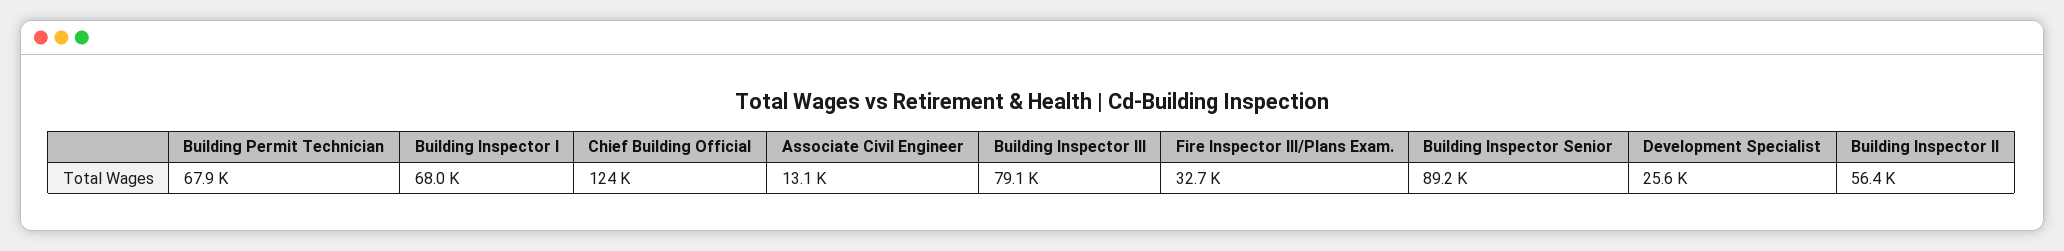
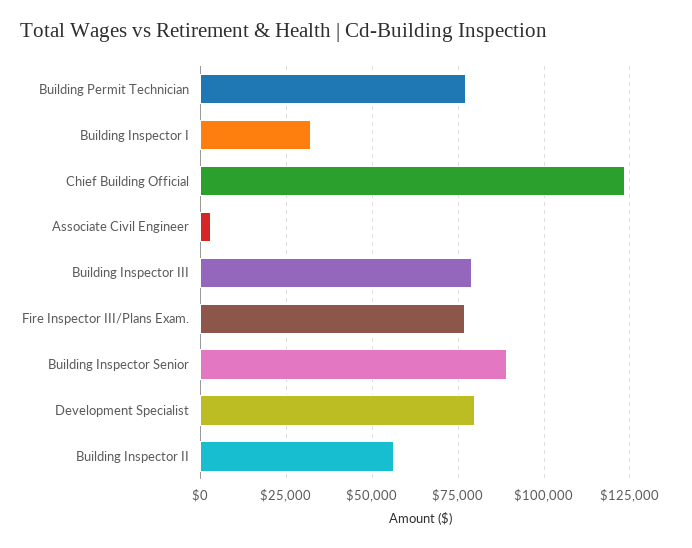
  {
-   "Building Permit Technician": 67900,
+   "Building Permit Technician": 77500,
-   "Building Inspector I": 68000,
+   "Building Inspector I": 32500,
    "Chief Building Official": 124000,
-   "Associate Civil Engineer": 13100,
+   "Associate Civil Engineer": 2500,
    "Building Inspector III": 79100,
-   "Fire Inspector III/Plans Exam.": 32700,
+   "Fire Inspector III/Plans Exam.": 77500,
    "Building Inspector Senior": 89200,
-   "Development Specialist": 25600,
+   "Development Specialist": 80000,
    "Building Inspector II": 56400
  }

